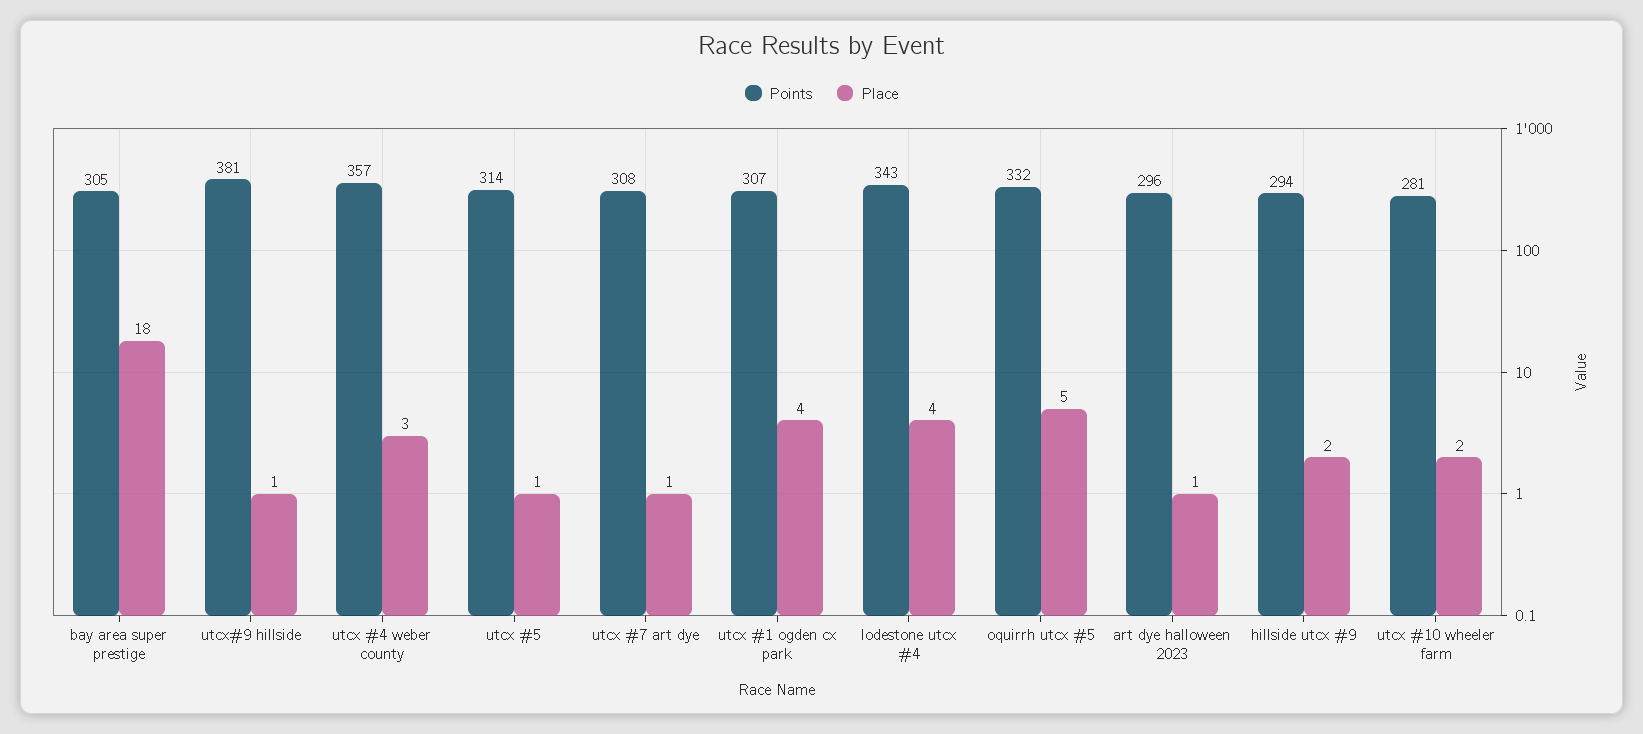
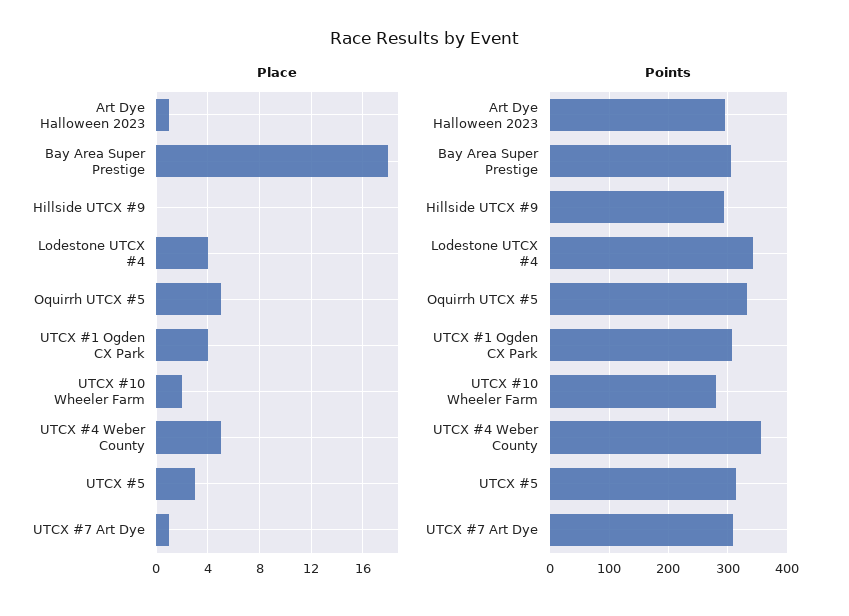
  {
    "Points": {
      "bay area super prestige": 305,
-     "utcx#9 hillside": 381,
      "utcx #4 weber county": 357,
      "utcx #5": 314,
      "utcx #7 art dye": 308,
      "utcx #1 ogden cx park": 307,
      "lodestone utcx #4": 343,
      "oquirrh utcx #5": 332,
      "art dye halloween 2023": 296,
      "hillside utcx #9": 294,
      "utcx #10 wheeler farm": 281
    },
    "Place": {
      "bay area super prestige": 18,
-     "utcx#9 hillside": 1,
-     "utcx #4 weber county": 3,
+     "utcx #4 weber county": 5,
-     "utcx #5": 1,
+     "utcx #5": 3,
      "utcx #7 art dye": 1,
      "utcx #1 ogden cx park": 4,
      "lodestone utcx #4": 4,
      "oquirrh utcx #5": 5,
      "art dye halloween 2023": 1,
-     "hillside utcx #9": 2,
+     "hillside utcx #9": 0,
      "utcx #10 wheeler farm": 2
    }
  }

